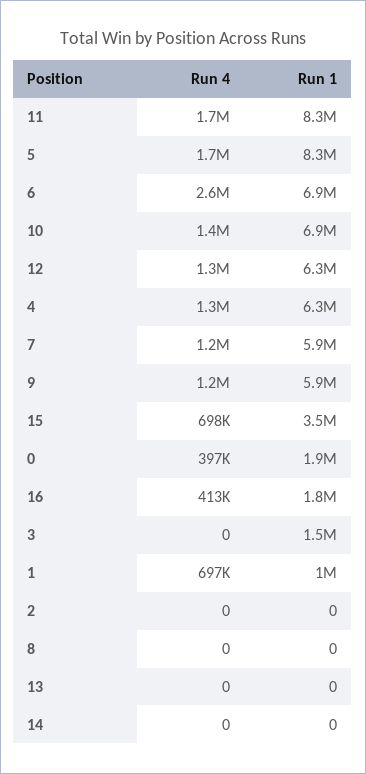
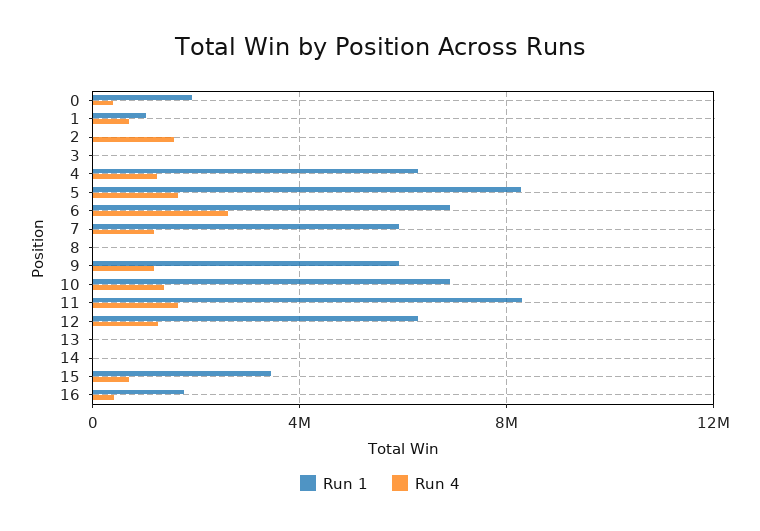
  {
    "Run 4": {
      "11": 1700000,
      "5": 1700000,
      "6": 2600000,
      "10": 1400000,
      "12": 1300000,
      "4": 1300000,
      "7": 1200000,
      "9": 1200000,
      "15": 698000,
      "0": 397000,
      "16": 413000,
      "3": 0,
      "1": 697000,
-     "2": 0,
+     "2": 1500000,
      "8": 0,
      "13": 0,
      "14": 0
    },
    "Run 1": {
      "11": 8300000,
      "5": 8300000,
      "6": 6900000,
      "10": 6900000,
      "12": 6300000,
      "4": 6300000,
      "7": 5900000,
      "9": 5900000,
      "15": 3500000,
      "0": 1900000,
      "16": 1800000,
-     "3": 1500000,
+     "3": 0,
      "1": 1000000,
      "2": 0,
      "8": 0,
      "13": 0,
      "14": 0
    }
  }

